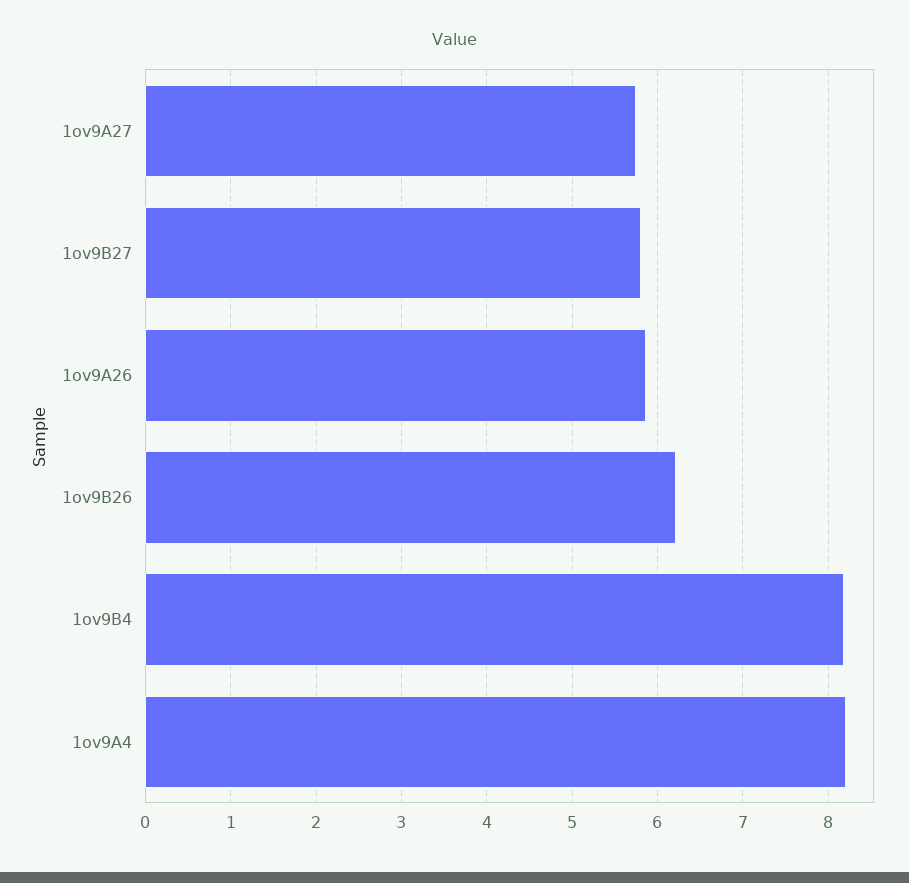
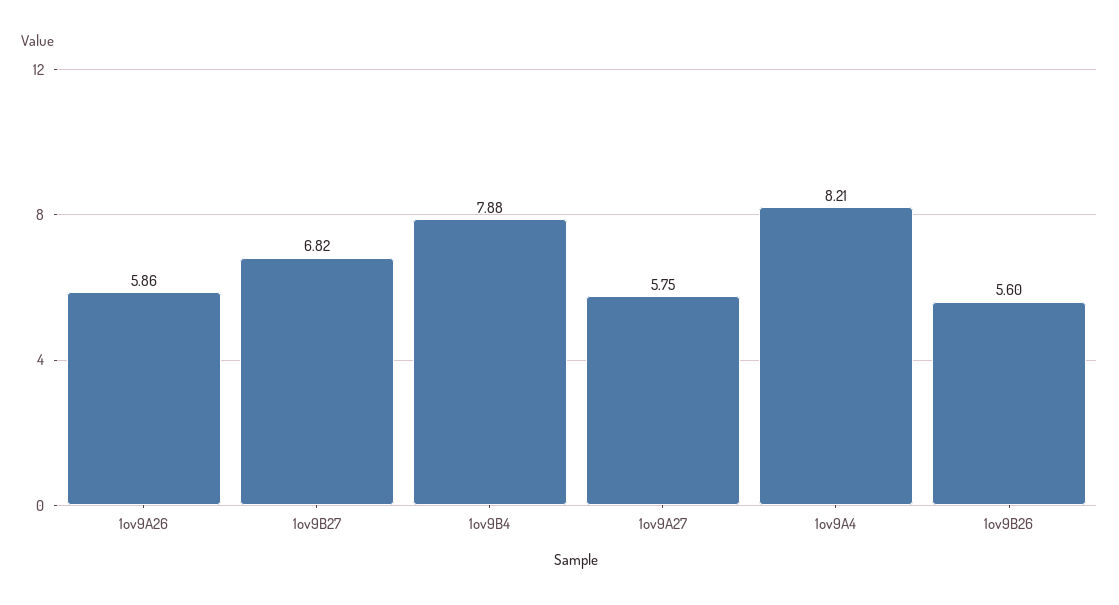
  {
    "1ov9A27": 5.75,
-   "1ov9B27": 5.8,
+   "1ov9B27": 6.82,
    "1ov9A26": 5.86,
-   "1ov9B26": 6.2,
+   "1ov9B26": 5.6,
-   "1ov9B4": 8.2,
+   "1ov9B4": 7.88,
    "1ov9A4": 8.21
  }

